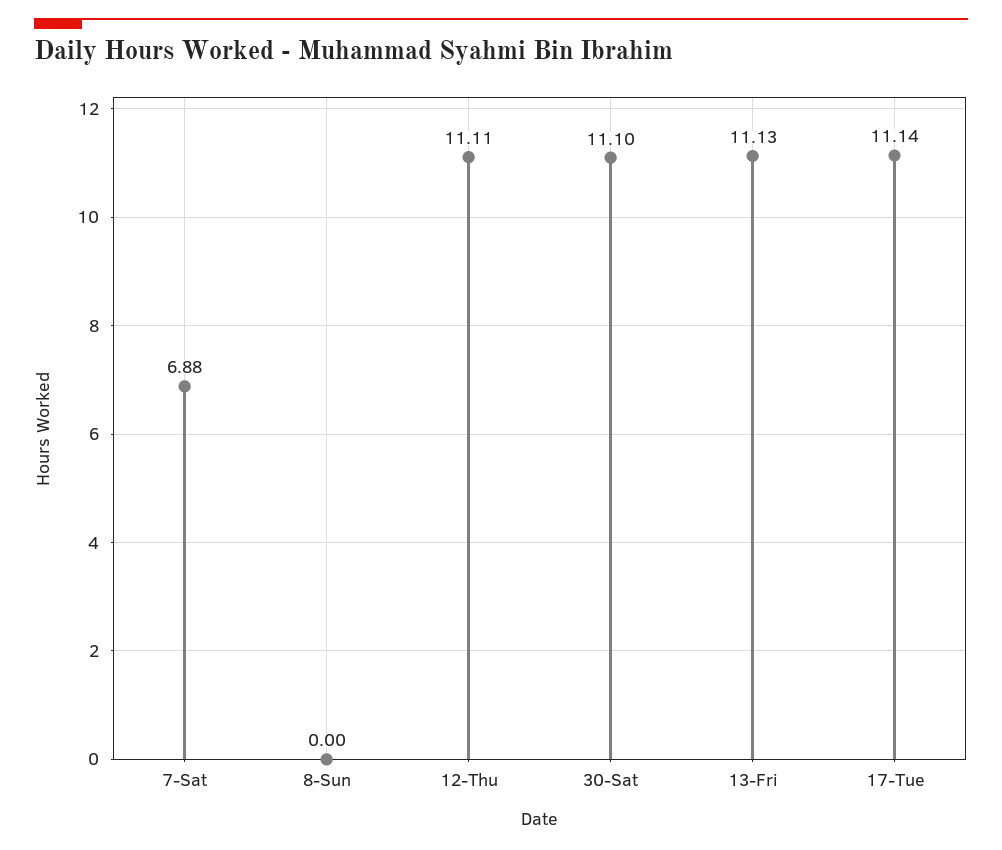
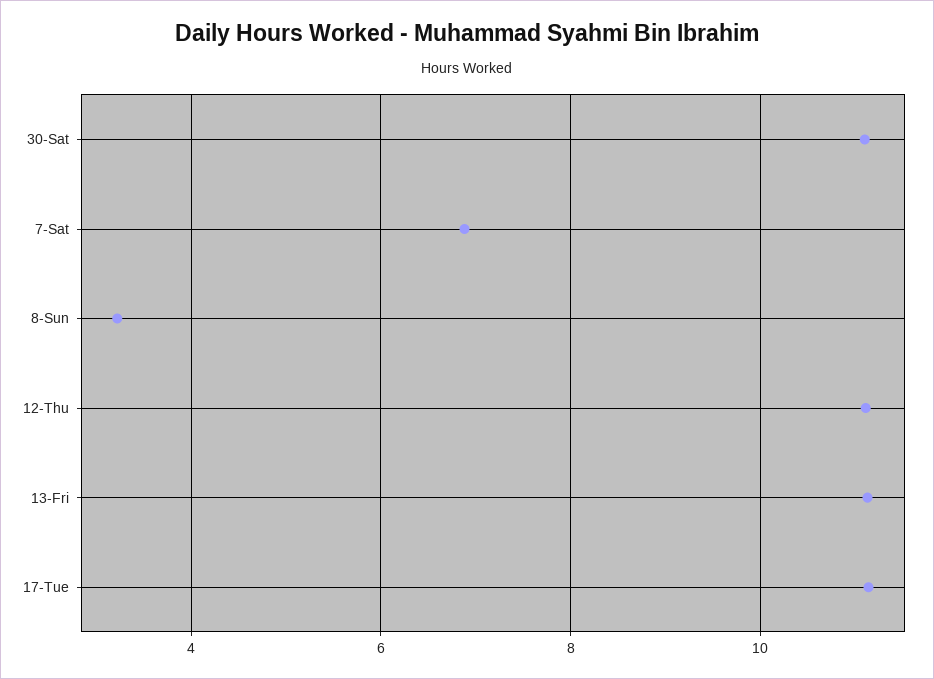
  {
    "7-Sat": 6.88,
-   "8-Sun": 0,
+   "8-Sun": 3.2,
    "12-Thu": 11.11,
    "30-Sat": 11.1,
    "13-Fri": 11.13,
    "17-Tue": 11.14
  }

